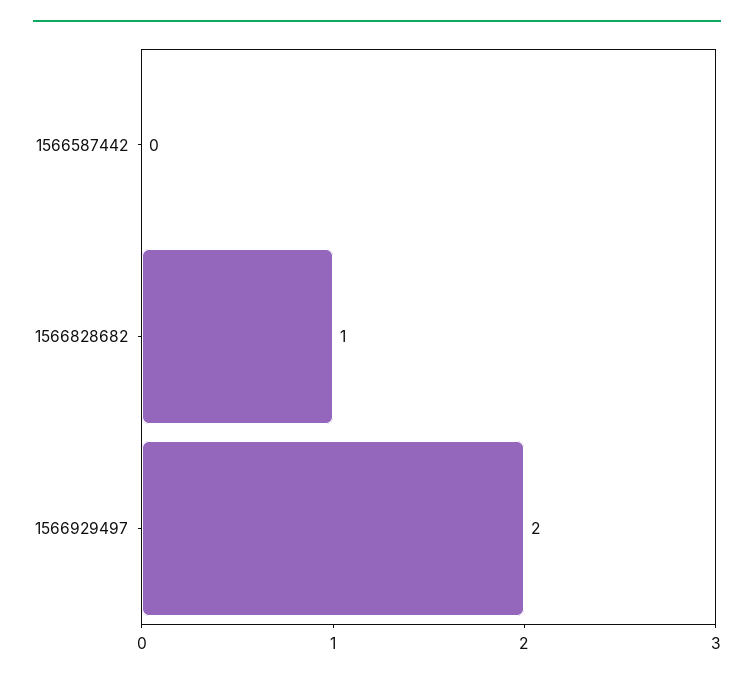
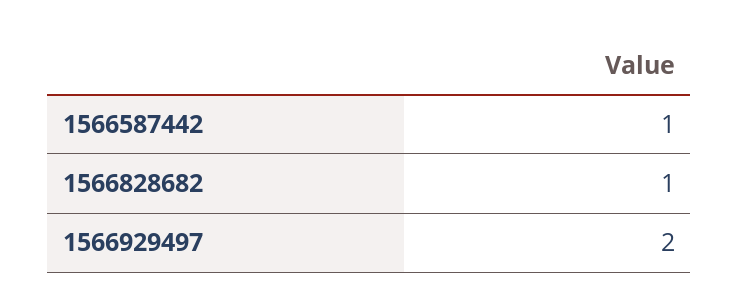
  {
-   "1566587442": 0,
+   "1566587442": 1,
    "1566828682": 1,
    "1566929497": 2
  }

